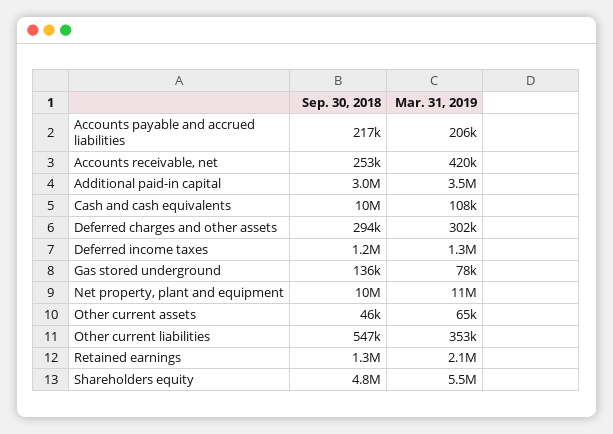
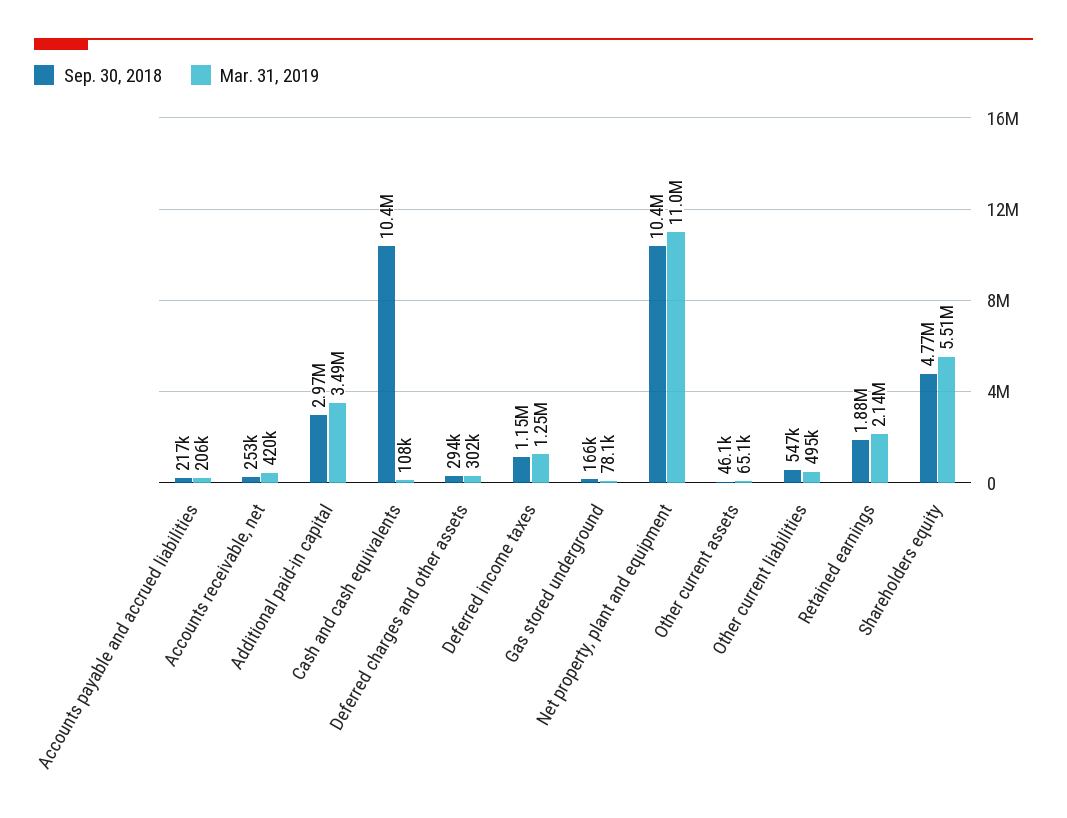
  {
    "Sep. 30, 2018": {
      "Accounts payable and accrued liabilities": 217000,
      "Accounts receivable, net": 253000,
      "Additional paid-in capital": 2970000,
      "Cash and cash equivalents": 10400000,
      "Deferred charges and other assets": 294000,
      "Deferred income taxes": 1150000,
-     "Gas stored underground": 136000,
+     "Gas stored underground": 166000,
      "Net property, plant and equipment": 10400000,
      "Other current assets": 46100,
      "Other current liabilities": 547000,
-     "Retained earnings": 1300000,
+     "Retained earnings": 1880000,
      "Shareholders equity": 4770000
    },
    "Mar. 31, 2019": {
      "Accounts payable and accrued liabilities": 206000,
      "Accounts receivable, net": 420000,
      "Additional paid-in capital": 3490000,
      "Cash and cash equivalents": 108000,
      "Deferred charges and other assets": 302000,
      "Deferred income taxes": 1250000,
      "Gas stored underground": 78100,
      "Net property, plant and equipment": 11000000,
      "Other current assets": 65100,
-     "Other current liabilities": 353000,
+     "Other current liabilities": 495000,
      "Retained earnings": 2140000,
      "Shareholders equity": 5510000
    }
  }

